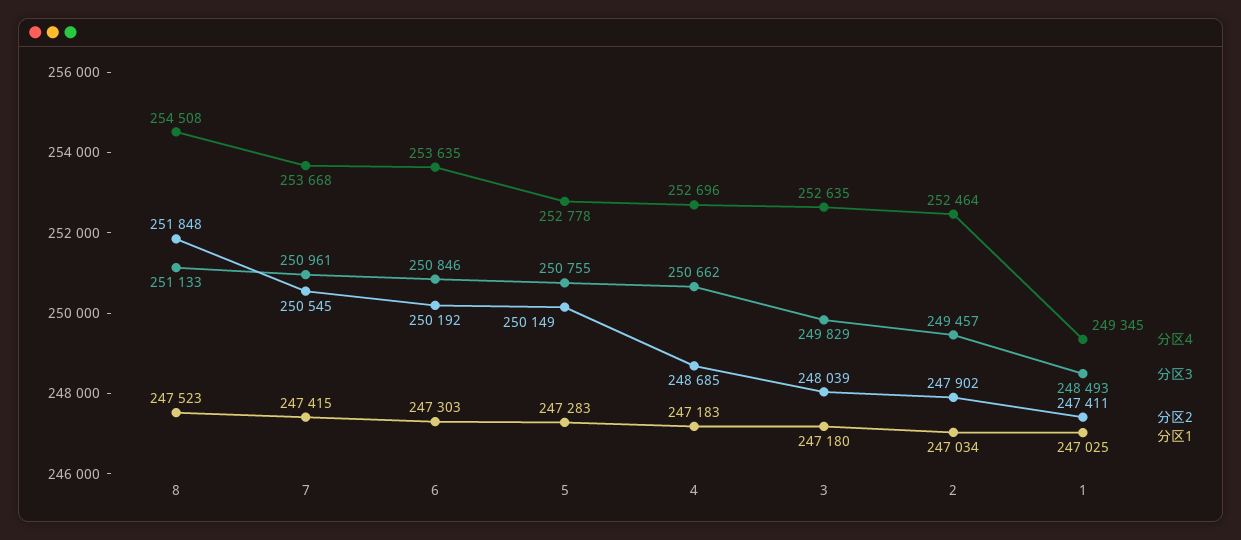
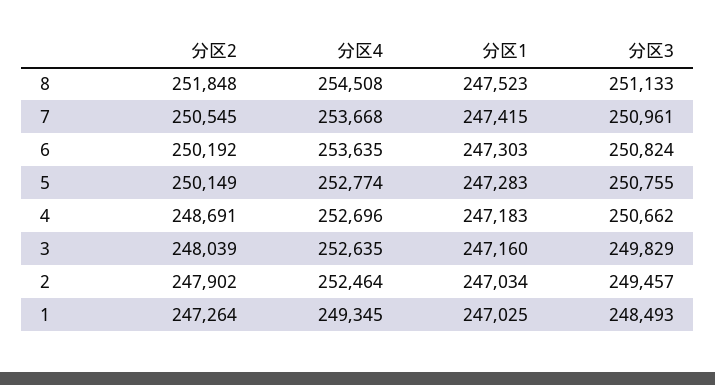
  {
    "分区4": {
      "8": 254508,
      "7": 253668,
      "6": 253635,
-     "5": 252778,
+     "5": 252774,
      "4": 252696,
      "3": 252635,
      "2": 252464,
      "1": 249345
    },
    "分区3": {
      "8": 251133,
      "7": 250961,
-     "6": 250846,
+     "6": 250824,
      "5": 250755,
      "4": 250662,
      "3": 249829,
      "2": 249457,
      "1": 248493
    },
    "分区2": {
      "8": 251848,
      "7": 250545,
      "6": 250192,
      "5": 250149,
-     "4": 248685,
+     "4": 248691,
      "3": 248039,
      "2": 247902,
-     "1": 247411
+     "1": 247264
    },
    "分区1": {
      "8": 247523,
      "7": 247415,
      "6": 247303,
      "5": 247283,
      "4": 247183,
-     "3": 247180,
+     "3": 247160,
      "2": 247034,
      "1": 247025
    }
  }

